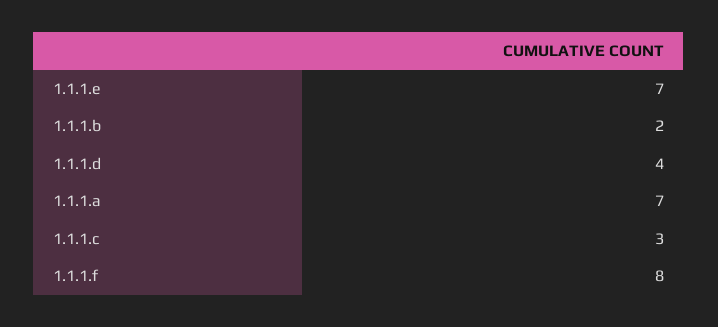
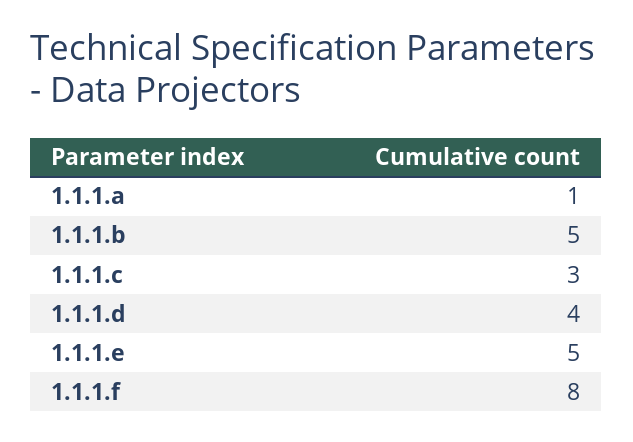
  {
-   "1.1.1.e": 7,
+   "1.1.1.e": 5,
-   "1.1.1.b": 2,
+   "1.1.1.b": 5,
    "1.1.1.d": 4,
-   "1.1.1.a": 7,
+   "1.1.1.a": 1,
    "1.1.1.c": 3,
    "1.1.1.f": 8
  }

